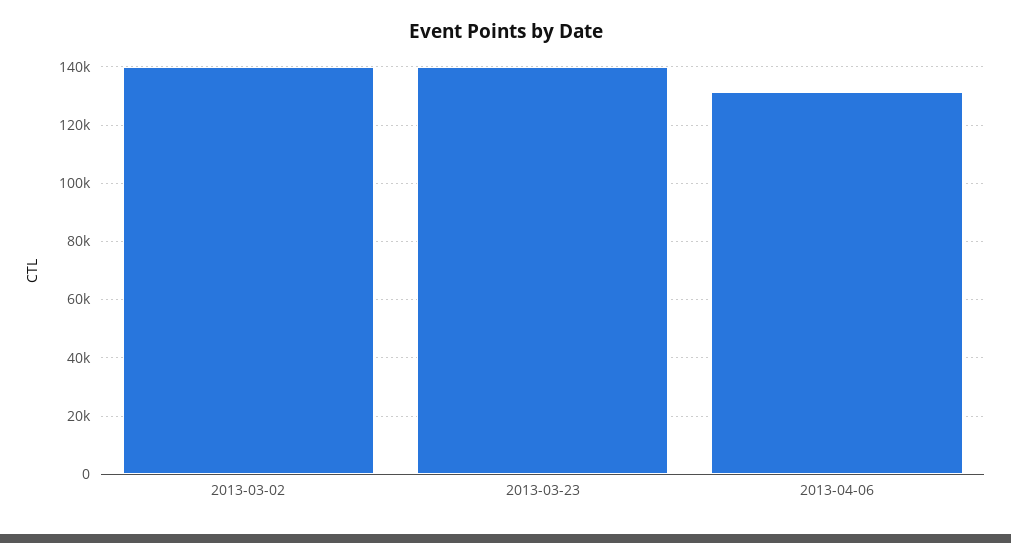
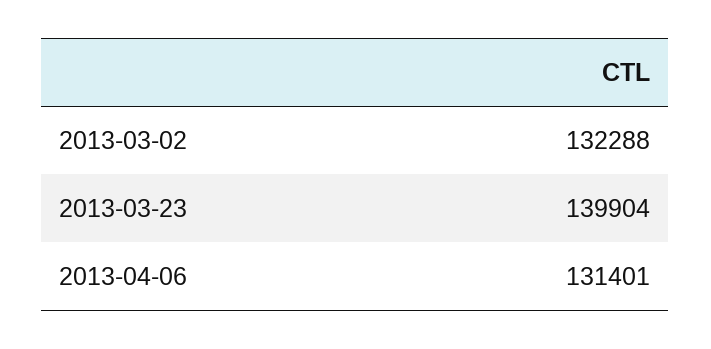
  {
-   "2013-03-02": 140000,
+   "2013-03-02": 132288,
    "2013-03-23": 139904,
    "2013-04-06": 131401
  }

